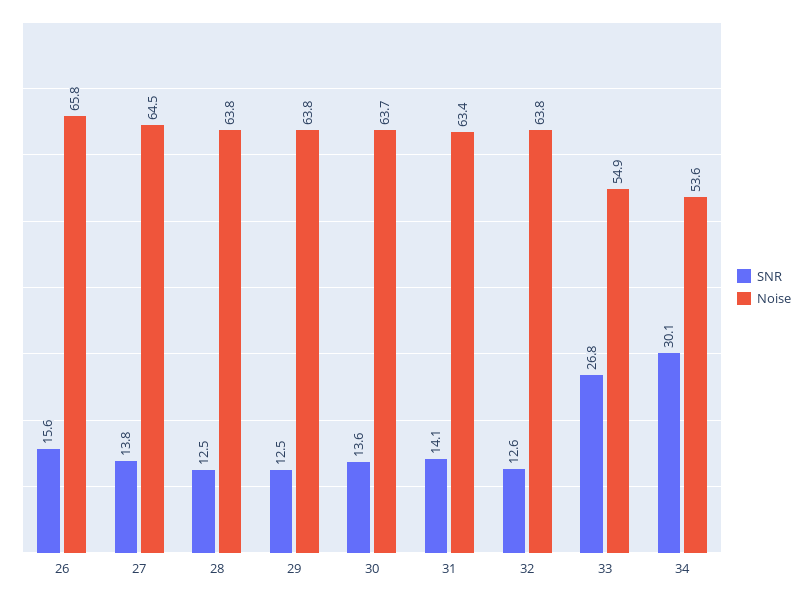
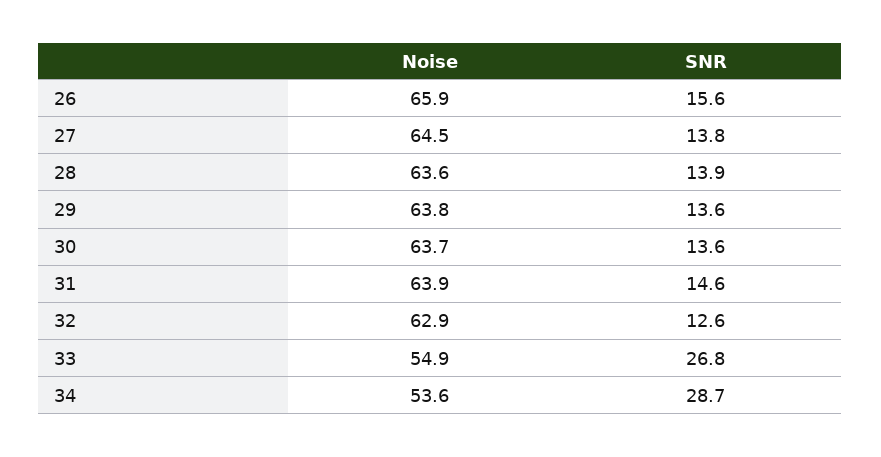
  {
    "SNR": {
      "26": 15.6,
      "27": 13.8,
-     "28": 12.5,
+     "28": 13.9,
-     "29": 12.5,
+     "29": 13.6,
      "30": 13.6,
-     "31": 14.1,
+     "31": 14.6,
      "32": 12.6,
      "33": 26.8,
-     "34": 30.1
+     "34": 28.7
    },
    "Noise": {
-     "26": 65.8,
+     "26": 65.9,
      "27": 64.5,
-     "28": 63.8,
+     "28": 63.6,
      "29": 63.8,
      "30": 63.7,
-     "31": 63.4,
+     "31": 63.9,
-     "32": 63.8,
+     "32": 62.9,
      "33": 54.9,
      "34": 53.6
    }
  }

